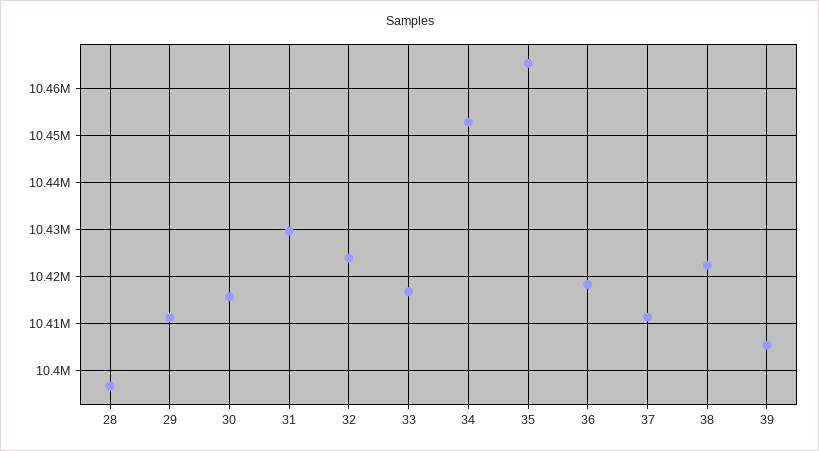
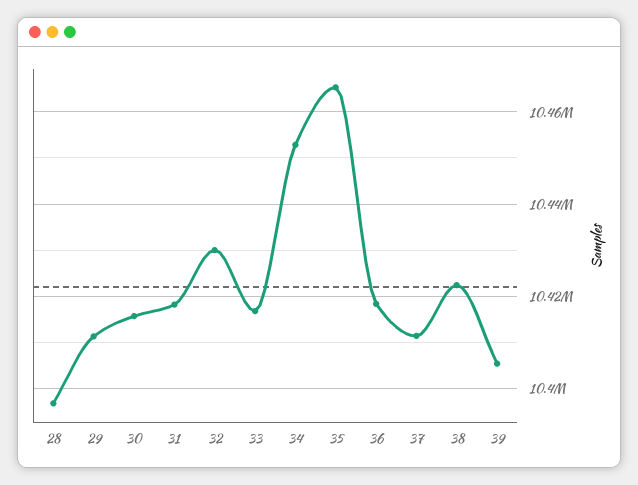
  {
    "28": 10396000,
    "29": 10412000,
    "30": 10416000,
-   "31": 10430000,
+   "31": 10418000,
-   "32": 10424000,
+   "32": 10430000,
    "33": 10416000,
    "34": 10452000,
    "35": 10466000,
    "36": 10418000,
    "37": 10412000,
    "38": 10422000,
    "39": 10406000
  }

